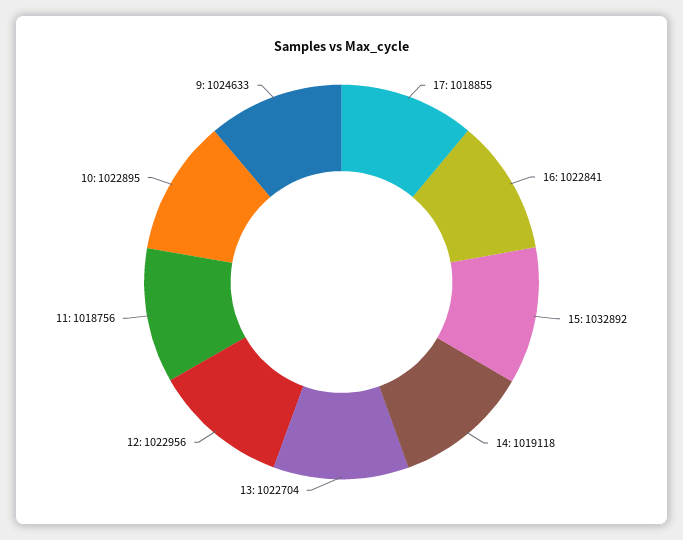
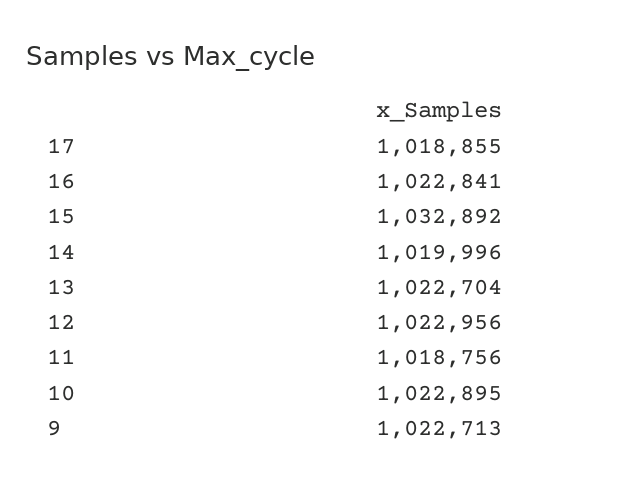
  {
    "17": 1018855,
    "16": 1022841,
    "15": 1032892,
-   "14": 1019118,
+   "14": 1019996,
    "13": 1022704,
    "12": 1022956,
    "11": 1018756,
    "10": 1022895,
-   "9": 1024633
+   "9": 1022713
  }

